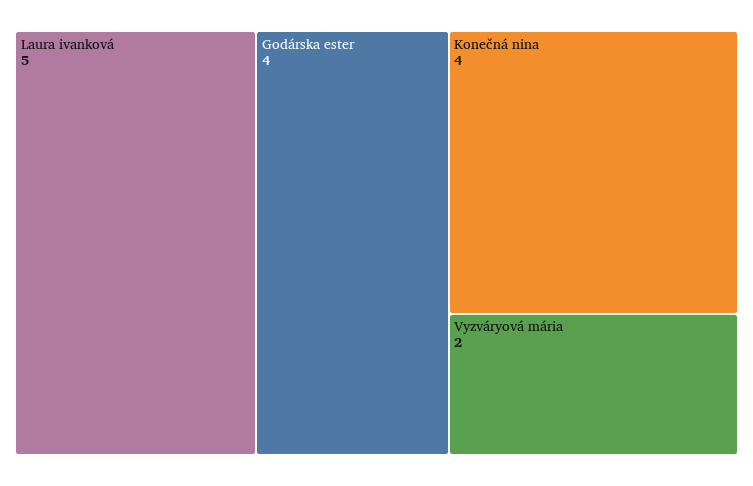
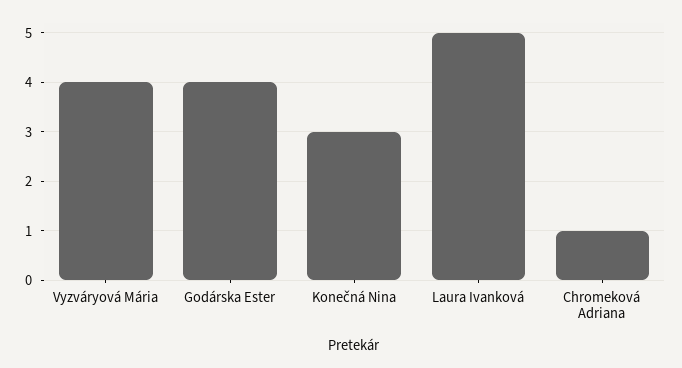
  {
    "Laura ivanková": 5,
    "Godárska ester": 4,
-   "Konečná nina": 4,
+   "Konečná nina": 3,
-   "Vyzváryová mária": 2
+   "Vyzváryová mária": 4,
+   "Chromeková Adriana": 1
  }

